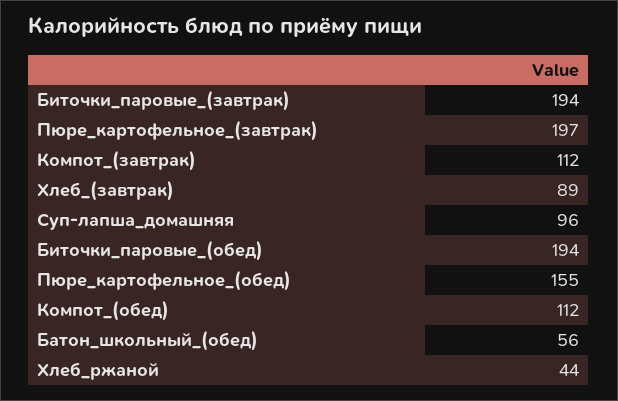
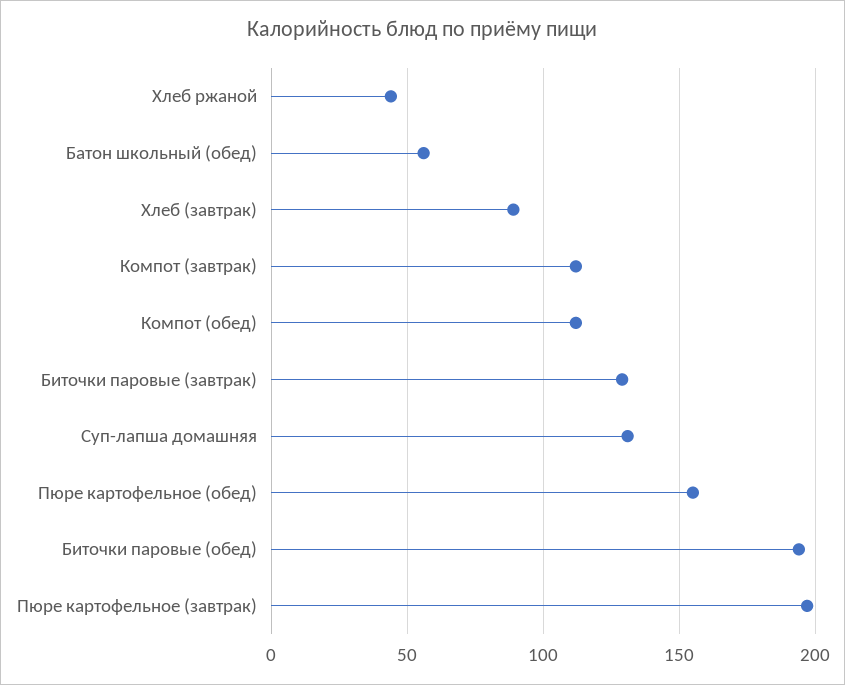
  {
-   "Биточки_паровые_(завтрак)": 194,
+   "Биточки_паровые_(завтрак)": 130,
    "Пюре_картофельное_(завтрак)": 197,
    "Компот_(завтрак)": 112,
    "Хлеб_(завтрак)": 89,
-   "Суп-лапша_домашняя": 96,
+   "Суп-лапша_домашняя": 130,
    "Биточки_паровые_(обед)": 194,
    "Пюре_картофельное_(обед)": 155,
    "Компот_(обед)": 112,
    "Батон_школьный_(обед)": 56,
    "Хлеб_ржаной": 44
  }

